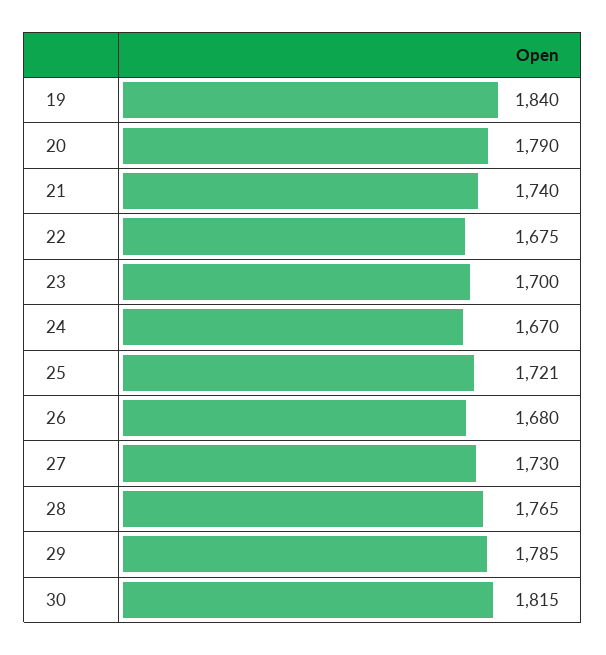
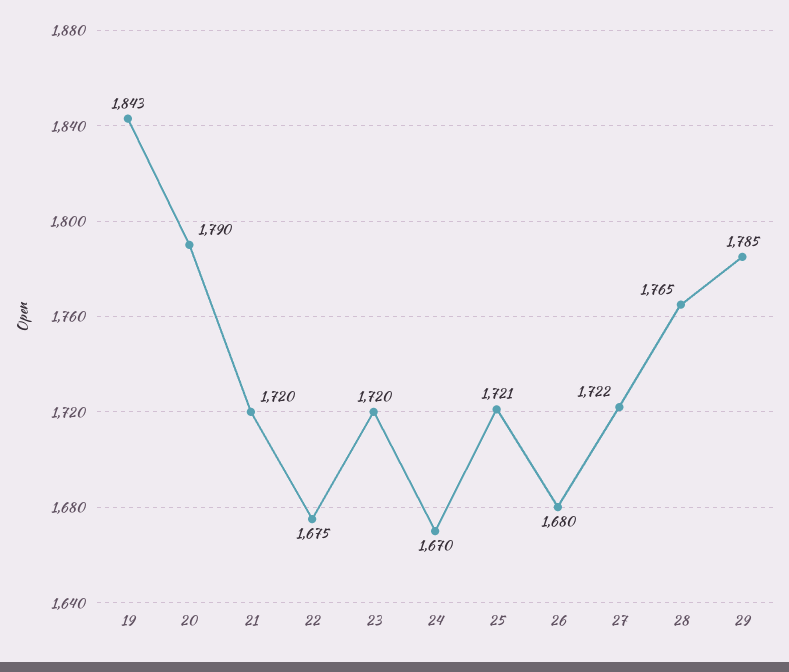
  {
-   "19": 1840,
+   "19": 1843,
    "20": 1790,
-   "21": 1740,
+   "21": 1720,
    "22": 1675,
-   "23": 1700,
+   "23": 1720,
    "24": 1670,
    "25": 1721,
    "26": 1680,
-   "27": 1730,
+   "27": 1722,
    "28": 1765,
-   "29": 1785,
+   "29": 1785
-   "30": 1815
  }

